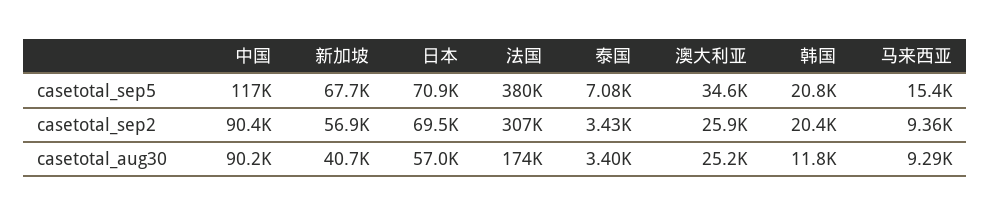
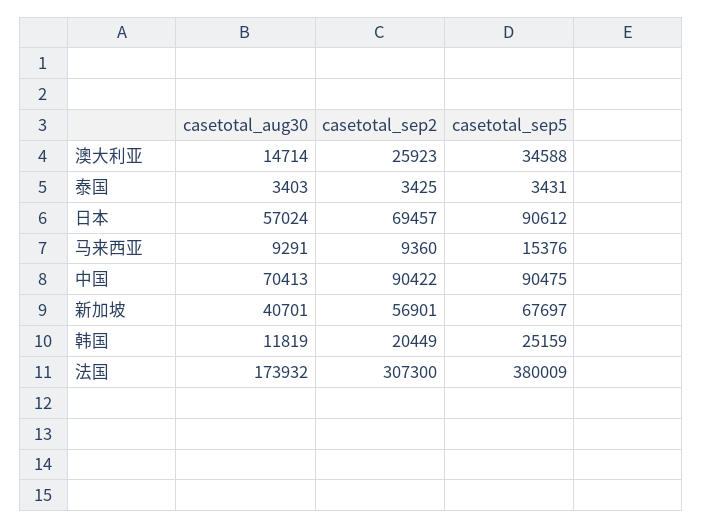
  {
    "中国": {
-     "casetotal_sep5": 117000,
+     "casetotal_sep5": 90475,
      "casetotal_sep2": 90422,
-     "casetotal_aug30": 90200
+     "casetotal_aug30": 70413
    },
    "新加坡": {
      "casetotal_sep5": 67697,
      "casetotal_sep2": 56901,
      "casetotal_aug30": 40701
    },
    "日本": {
-     "casetotal_sep5": 70900,
+     "casetotal_sep5": 90612,
      "casetotal_sep2": 69457,
      "casetotal_aug30": 57024
    },
    "法国": {
      "casetotal_sep5": 380009,
      "casetotal_sep2": 307300,
      "casetotal_aug30": 173932
    },
    "泰国": {
-     "casetotal_sep5": 7080,
+     "casetotal_sep5": 3431,
      "casetotal_sep2": 3425,
      "casetotal_aug30": 3403
    },
    "澳大利亚": {
      "casetotal_sep5": 34588,
      "casetotal_sep2": 25923,
-     "casetotal_aug30": 25200
+     "casetotal_aug30": 14714
    },
    "韩国": {
-     "casetotal_sep5": 20800,
+     "casetotal_sep5": 25159,
      "casetotal_sep2": 20449,
      "casetotal_aug30": 11819
    },
    "马来西亚": {
      "casetotal_sep5": 15376,
      "casetotal_sep2": 9360,
      "casetotal_aug30": 9291
    }
  }

